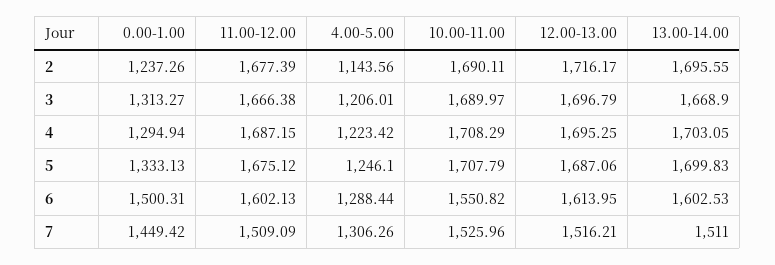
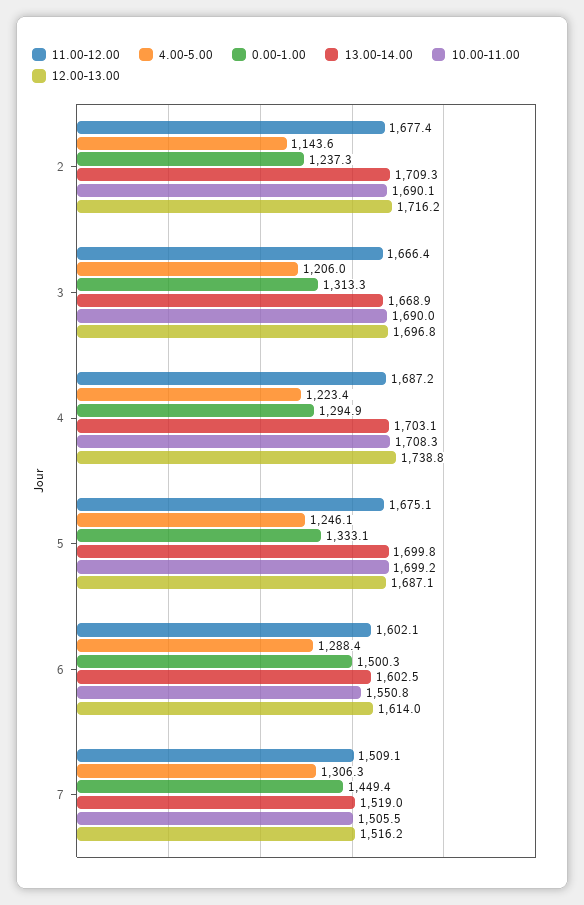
  {
    "0.00-1.00": {
      "2": 1237.26,
      "3": 1313.27,
      "4": 1294.94,
      "5": 1333.13,
      "6": 1500.31,
      "7": 1449.42
    },
    "11.00-12.00": {
      "2": 1677.39,
      "3": 1666.38,
      "4": 1687.15,
      "5": 1675.12,
      "6": 1602.13,
      "7": 1509.09
    },
    "4.00-5.00": {
      "2": 1143.56,
      "3": 1206.01,
      "4": 1223.42,
      "5": 1246.1,
      "6": 1288.44,
      "7": 1306.26
    },
    "10.00-11.00": {
      "2": 1690.11,
      "3": 1689.97,
      "4": 1708.29,
-     "5": 1707.79,
+     "5": 1699.2,
      "6": 1550.82,
-     "7": 1525.96
+     "7": 1505.5
    },
    "12.00-13.00": {
      "2": 1716.17,
      "3": 1696.79,
-     "4": 1695.25,
+     "4": 1738.8,
      "5": 1687.06,
      "6": 1613.95,
      "7": 1516.21
    },
    "13.00-14.00": {
-     "2": 1695.55,
+     "2": 1709.3,
      "3": 1668.9,
      "4": 1703.05,
      "5": 1699.83,
      "6": 1602.53,
-     "7": 1511
+     "7": 1519
    }
  }

